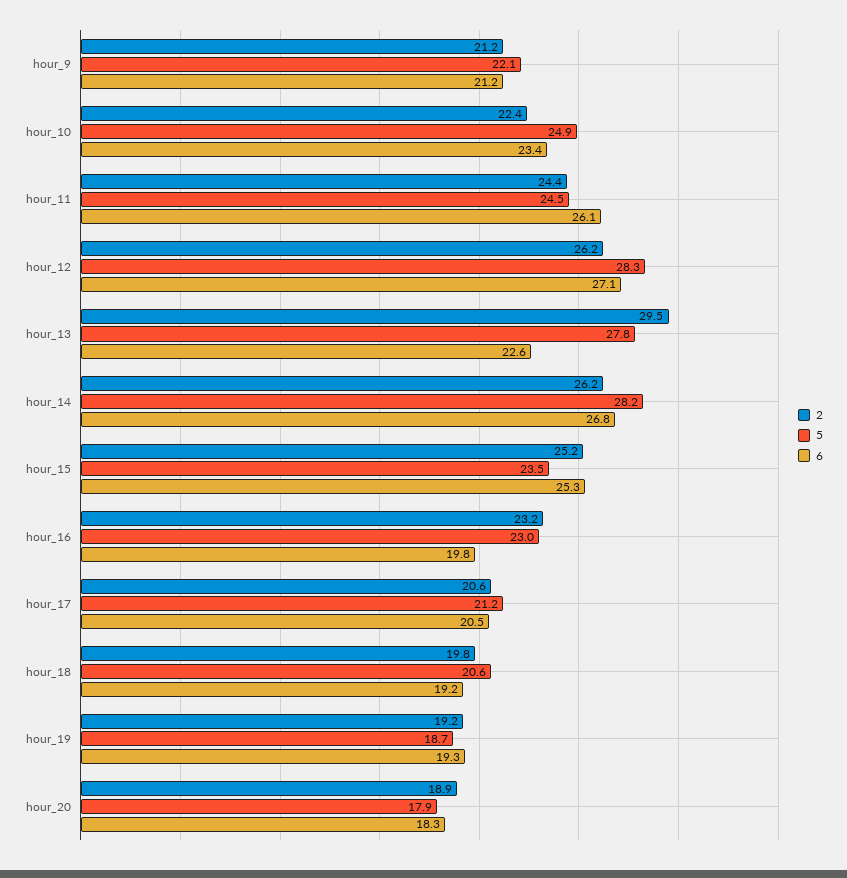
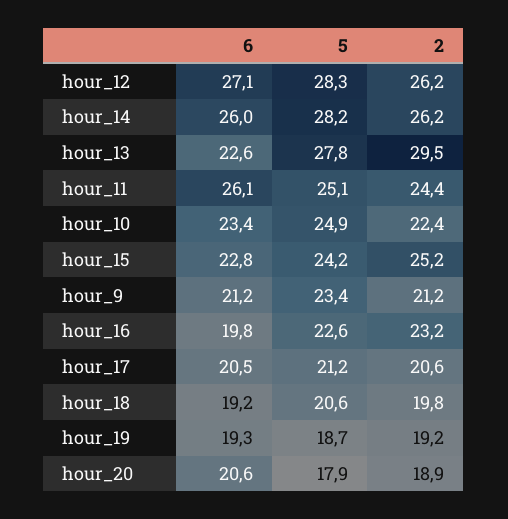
  {
    "2": {
      "hour_9": 21.2,
      "hour_10": 22.4,
      "hour_11": 24.4,
      "hour_12": 26.2,
      "hour_13": 29.5,
      "hour_14": 26.2,
      "hour_15": 25.2,
      "hour_16": 23.2,
      "hour_17": 20.6,
      "hour_18": 19.8,
      "hour_19": 19.2,
      "hour_20": 18.9
    },
    "5": {
-     "hour_9": 22.1,
+     "hour_9": 23.4,
      "hour_10": 24.9,
-     "hour_11": 24.5,
+     "hour_11": 25.1,
      "hour_12": 28.3,
      "hour_13": 27.8,
      "hour_14": 28.2,
-     "hour_15": 23.5,
+     "hour_15": 24.2,
-     "hour_16": 23,
+     "hour_16": 22.6,
      "hour_17": 21.2,
      "hour_18": 20.6,
      "hour_19": 18.7,
      "hour_20": 17.9
    },
    "6": {
      "hour_9": 21.2,
      "hour_10": 23.4,
      "hour_11": 26.1,
      "hour_12": 27.1,
      "hour_13": 22.6,
-     "hour_14": 26.8,
+     "hour_14": 26,
-     "hour_15": 25.3,
+     "hour_15": 22.8,
      "hour_16": 19.8,
      "hour_17": 20.5,
      "hour_18": 19.2,
      "hour_19": 19.3,
-     "hour_20": 18.3
+     "hour_20": 20.6
    }
  }

